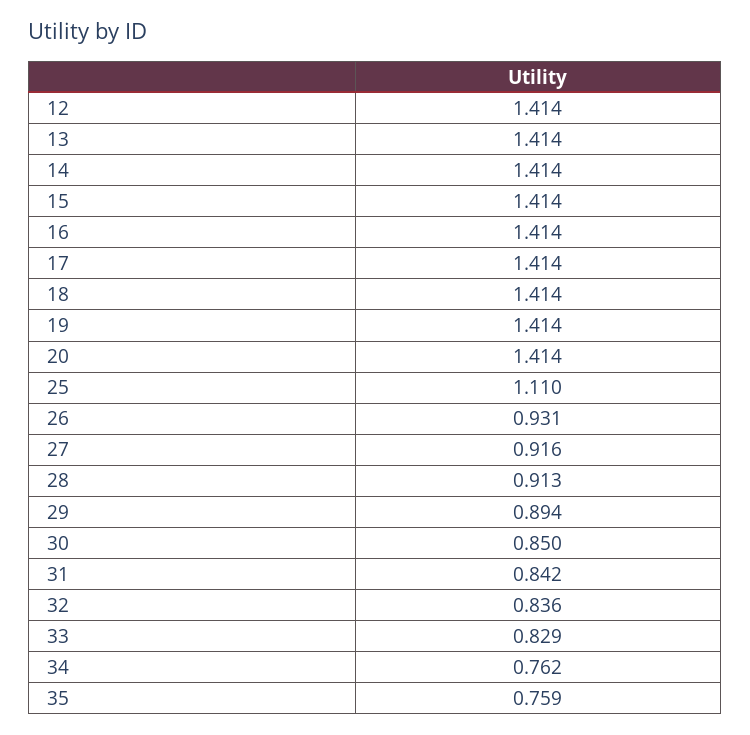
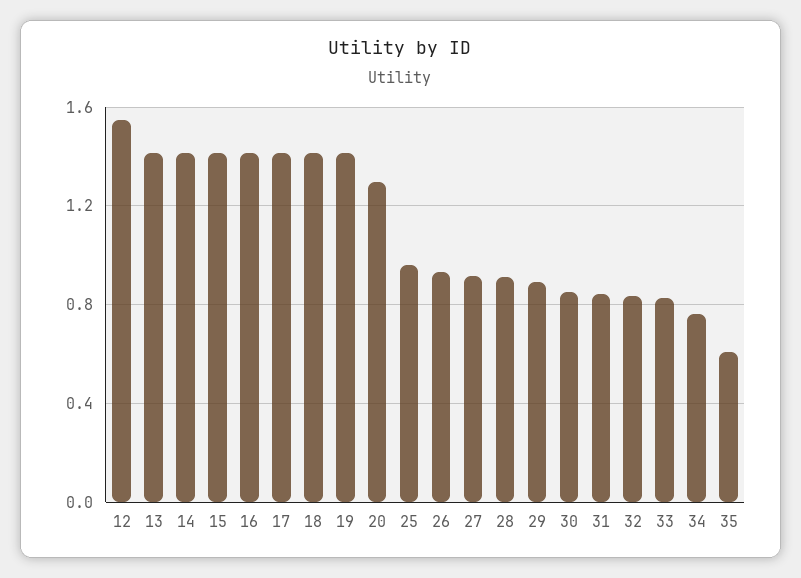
  {
-   "12": 1.414,
+   "12": 1.55,
    "13": 1.414,
    "14": 1.414,
    "15": 1.414,
    "16": 1.414,
    "17": 1.414,
    "18": 1.414,
    "19": 1.414,
-   "20": 1.414,
+   "20": 1.3,
-   "25": 1.11,
+   "25": 0.95,
    "26": 0.931,
    "27": 0.916,
    "28": 0.913,
    "29": 0.894,
    "30": 0.85,
    "31": 0.842,
    "32": 0.836,
    "33": 0.829,
    "34": 0.762,
-   "35": 0.759
+   "35": 0.6
  }

